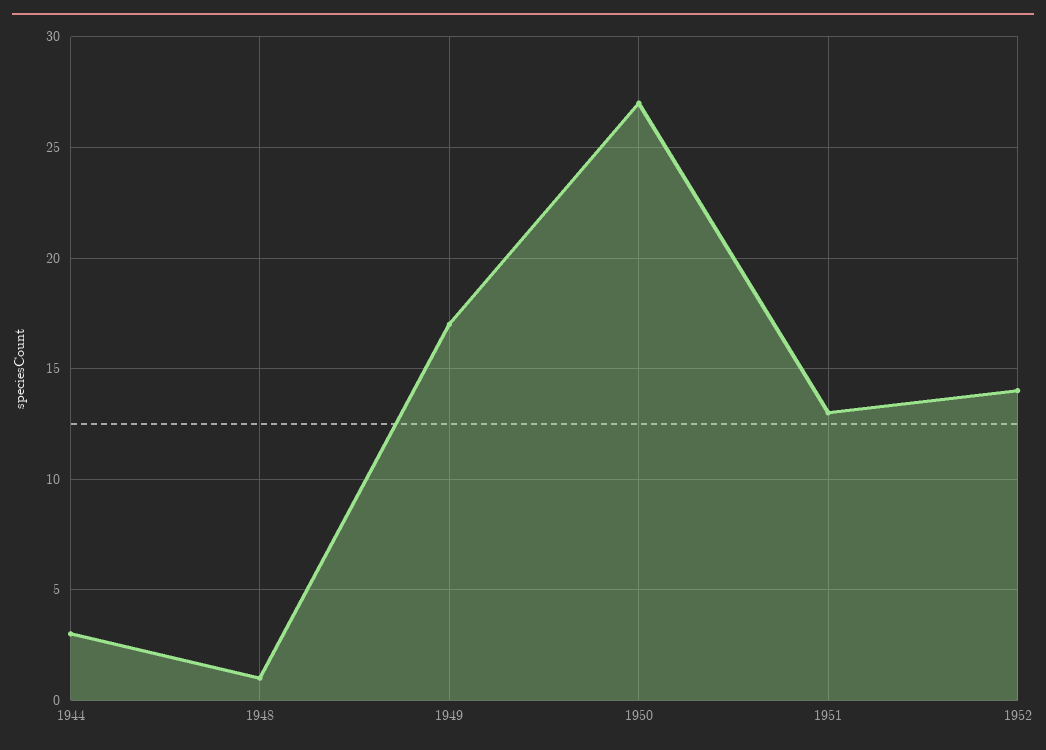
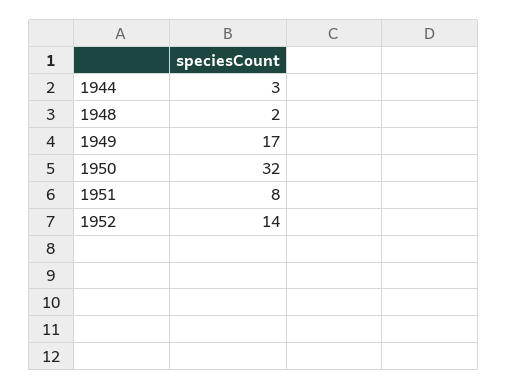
  {
    "1944": 3,
-   "1948": 1,
+   "1948": 2,
    "1949": 17,
-   "1950": 27,
+   "1950": 32,
-   "1951": 13,
+   "1951": 8,
    "1952": 14
  }

